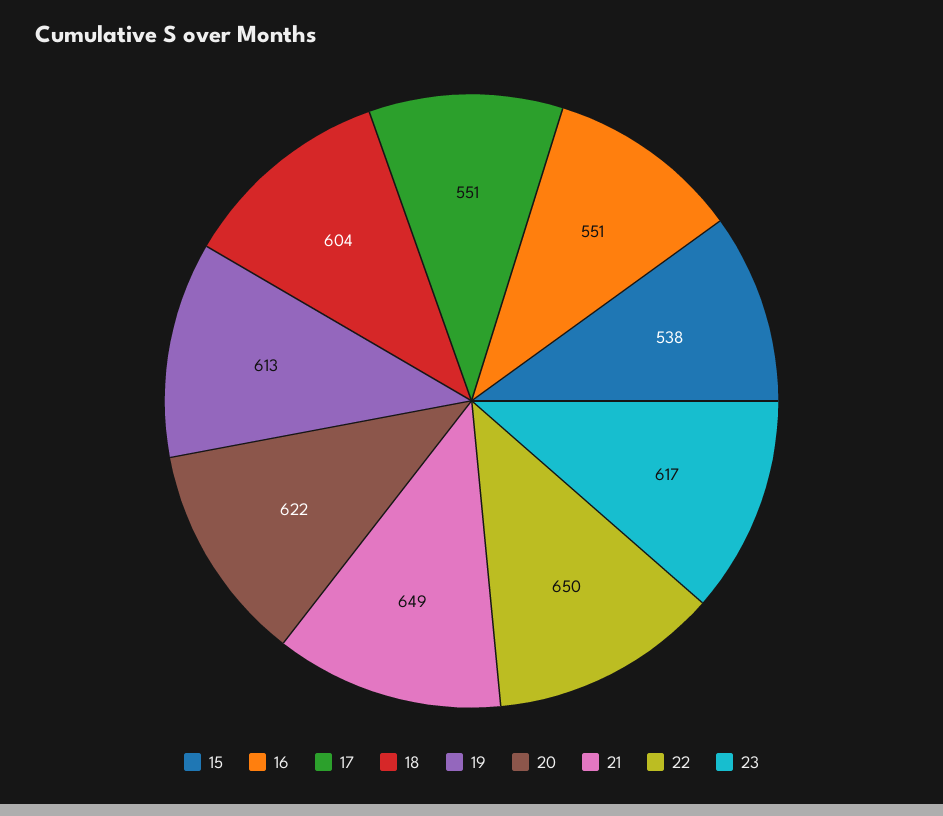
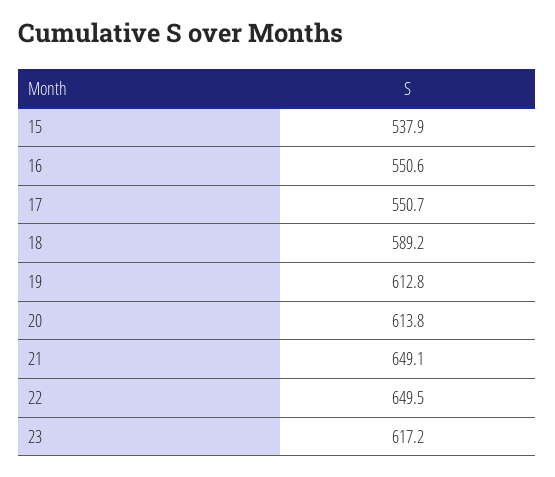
  {
    "15": 537.9,
    "16": 550.6,
    "17": 550.7,
-   "18": 604,
+   "18": 589.2,
    "19": 612.8,
-   "20": 622,
+   "20": 613.8,
    "21": 649.1,
    "22": 649.5,
    "23": 617.2
  }

